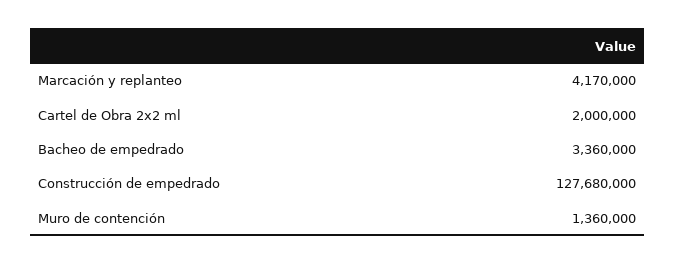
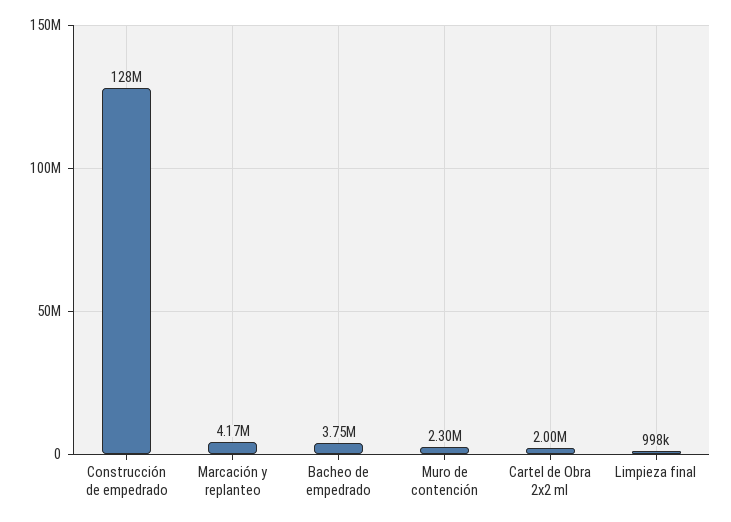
  {
    "Marcación y replanteo": 4170000,
    "Cartel de Obra 2x2 ml": 2000000,
-   "Bacheo de empedrado": 3360000,
+   "Bacheo de empedrado": 3750000,
    "Construcción de empedrado": 127680000,
-   "Muro de contención": 1360000
+   "Muro de contención": 2300000,
+   "Limpieza final": 998000
  }

